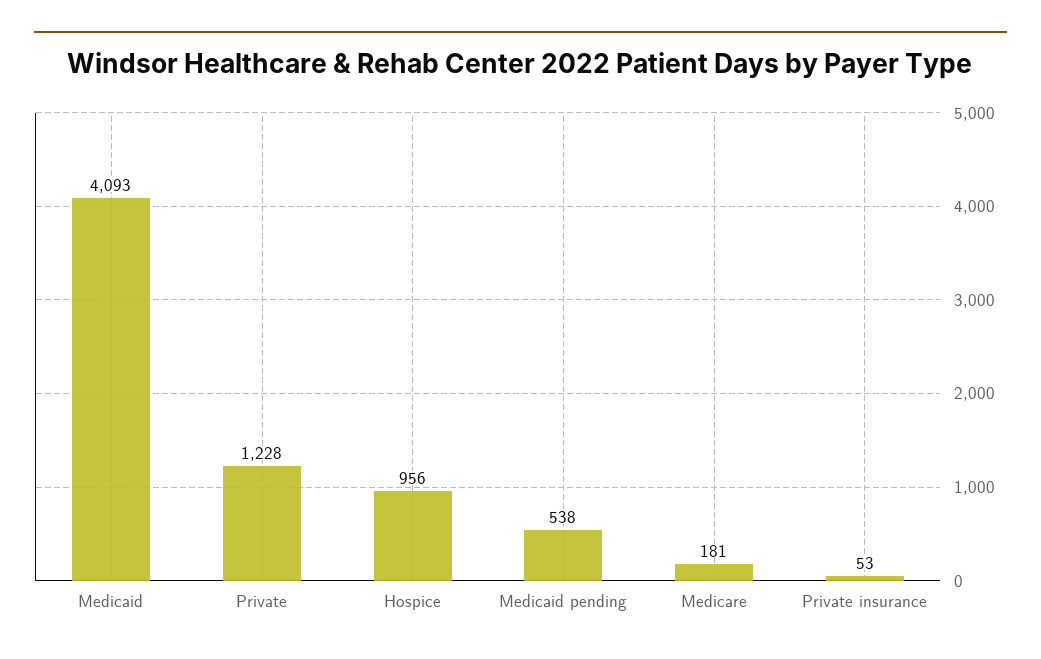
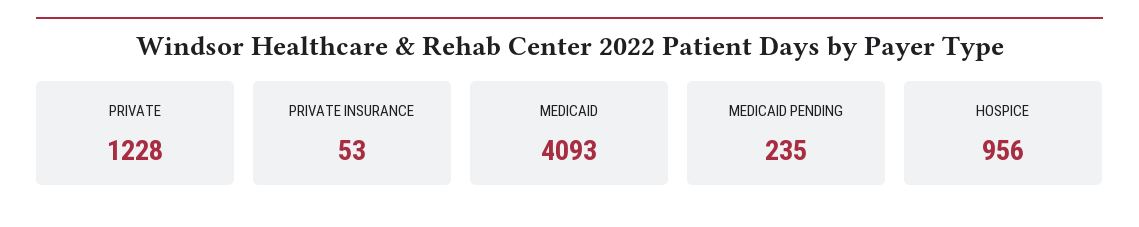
  {
    "Medicaid": 4093,
    "Private": 1228,
    "Hospice": 956,
-   "Medicaid pending": 538,
+   "Medicaid pending": 235,
-   "Medicare": 181,
    "Private insurance": 53
  }

